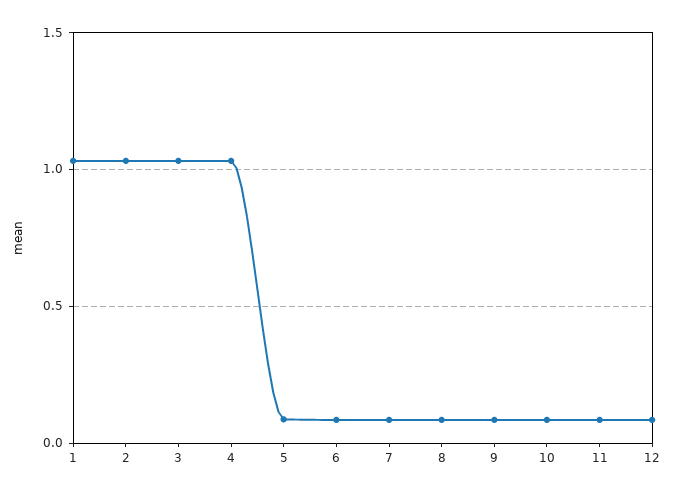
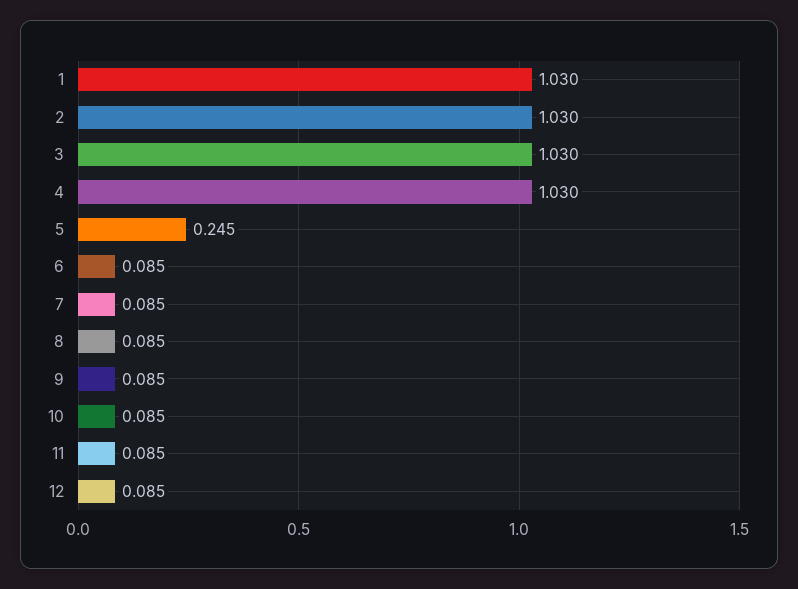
  {
    "1": 1.03,
    "2": 1.03,
    "3": 1.03,
    "4": 1.03,
-   "5": 0.1,
+   "5": 0.245,
    "6": 0.085,
    "7": 0.085,
    "8": 0.085,
    "9": 0.085,
    "10": 0.085,
    "11": 0.085,
    "12": 0.085
  }

